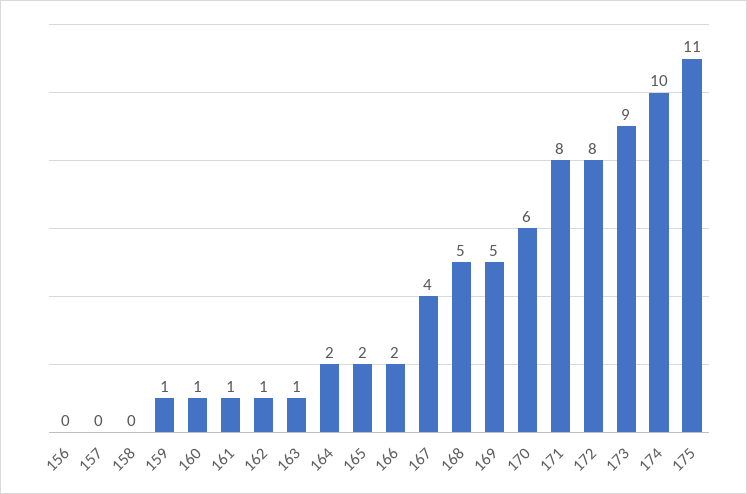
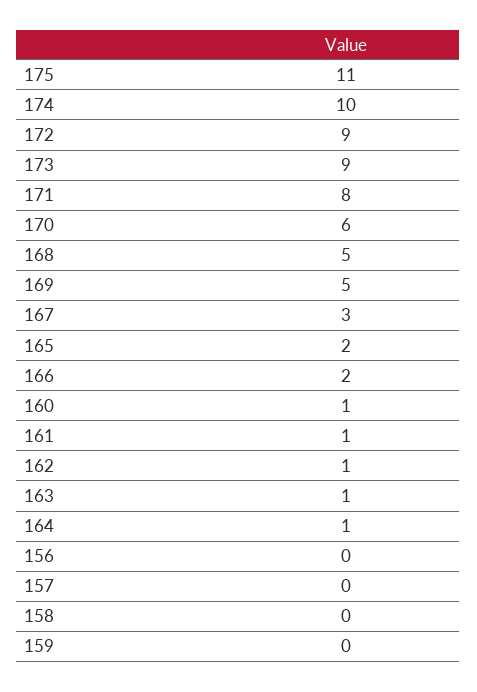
  {
    "156": 0,
    "157": 0,
    "158": 0,
-   "159": 1,
+   "159": 0,
    "160": 1,
    "161": 1,
    "162": 1,
    "163": 1,
-   "164": 2,
+   "164": 1,
    "165": 2,
    "166": 2,
-   "167": 4,
+   "167": 3,
    "168": 5,
    "169": 5,
    "170": 6,
    "171": 8,
-   "172": 8,
+   "172": 9,
    "173": 9,
    "174": 10,
    "175": 11
  }

